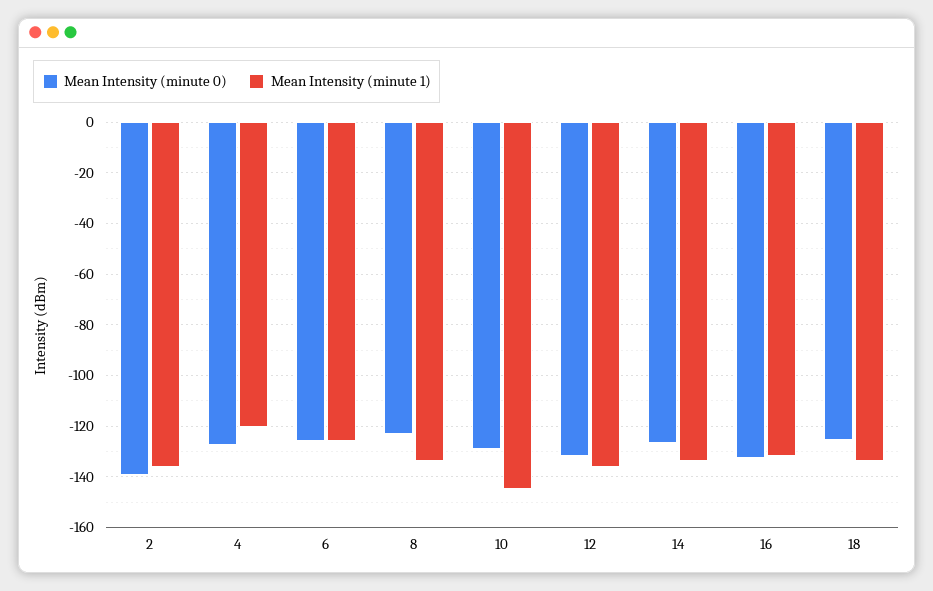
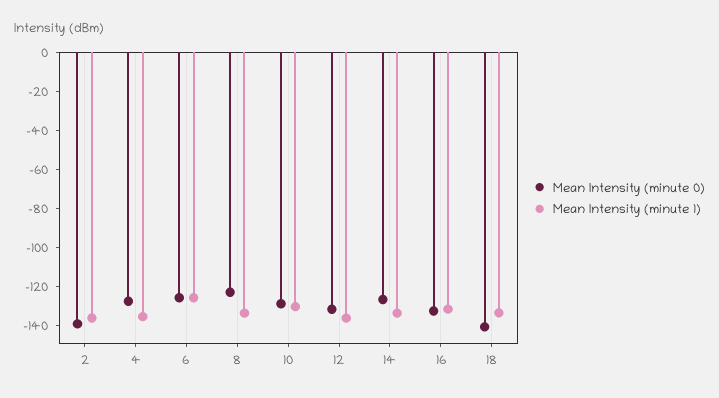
  {
    "Mean Intensity (minute 0)": {
      "2": -140,
      "4": -127.5,
      "6": -125,
      "8": -122.5,
      "10": -130,
      "12": -132.5,
      "14": -127.5,
      "16": -132.5,
-     "18": -125
+     "18": -140
    },
    "Mean Intensity (minute 1)": {
      "2": -135,
-     "4": -120,
+     "4": -135,
      "6": -125,
      "8": -132.5,
-     "10": -145,
+     "10": -130,
      "12": -137.5,
      "14": -132.5,
      "16": -132.5,
      "18": -132.5
    }
  }

